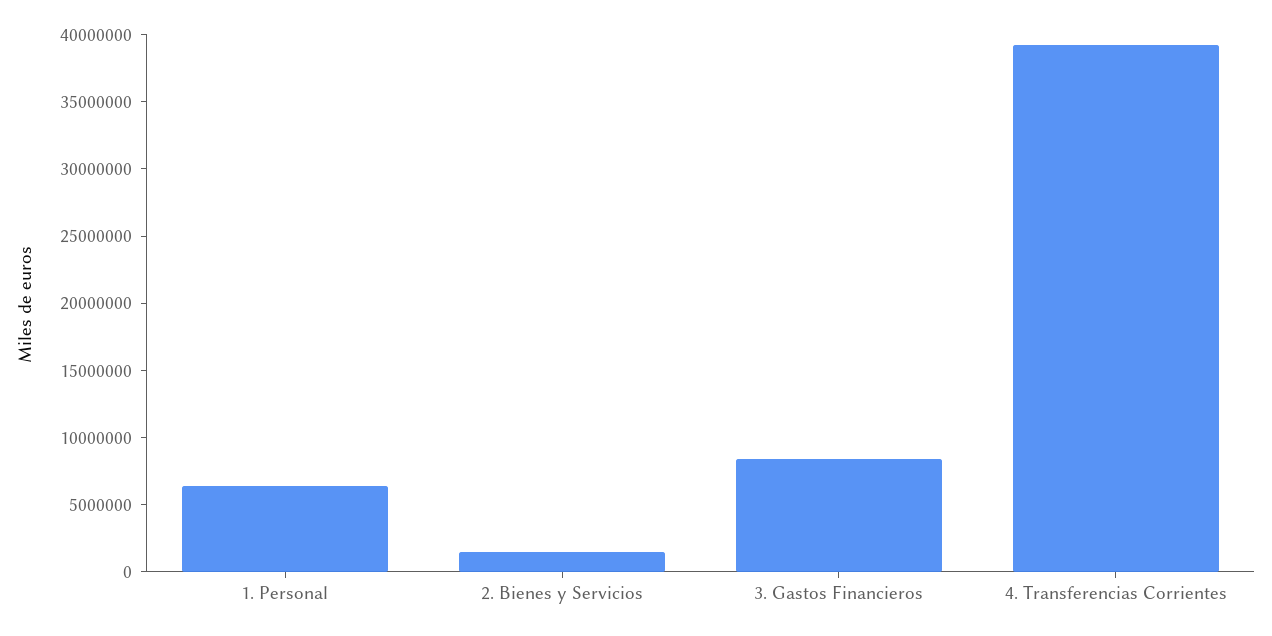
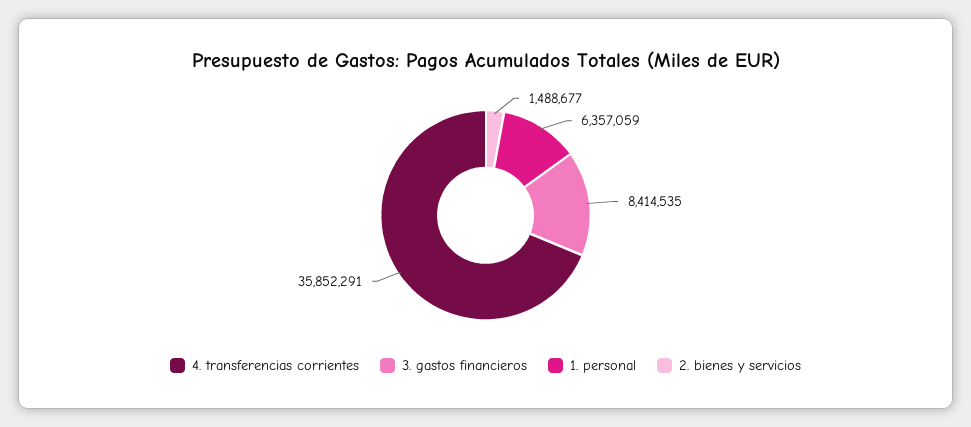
  {
    "1. Personal": 6357059,
    "2. Bienes y Servicios": 1488677,
    "3. Gastos Financieros": 8414535,
-   "4. Transferencias Corrientes": 39000000
+   "4. Transferencias Corrientes": 35852291
  }

